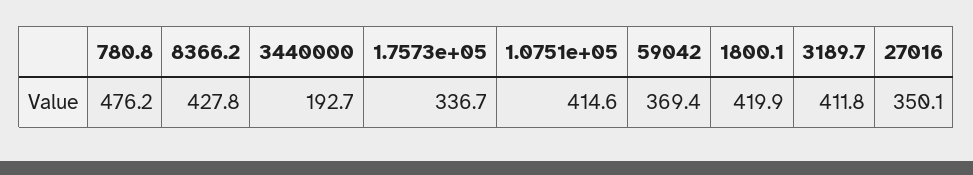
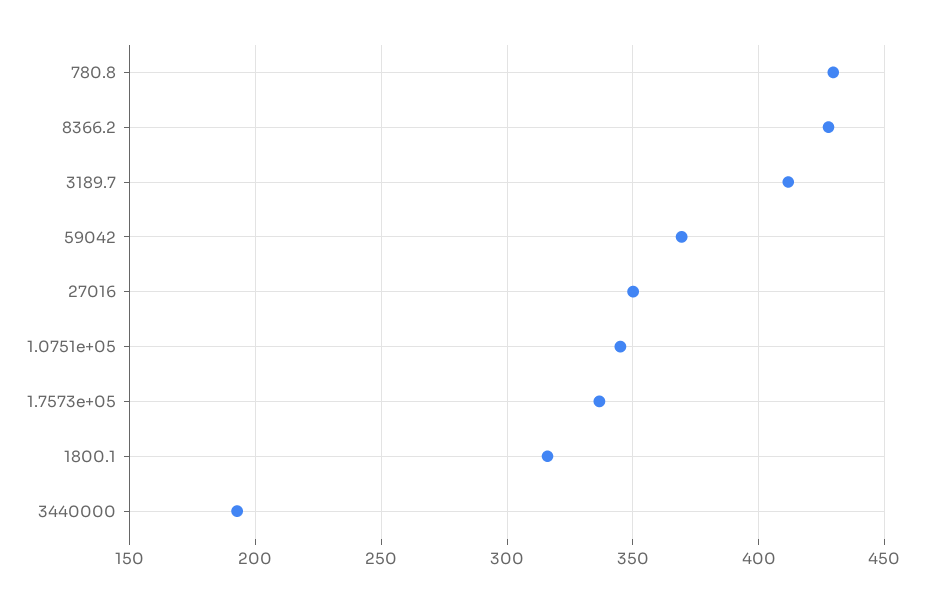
  {
-   "780.8": 476.2,
+   "780.8": 430,
    "8366.2": 427.8,
    "3440000": 192.7,
    "1.7573e+05": 336.7,
-   "1.0751e+05": 414.6,
+   "1.0751e+05": 345,
    "59042": 369.4,
-   "1800.1": 419.9,
+   "1800.1": 315,
    "3189.7": 411.8,
    "27016": 350.1
  }

